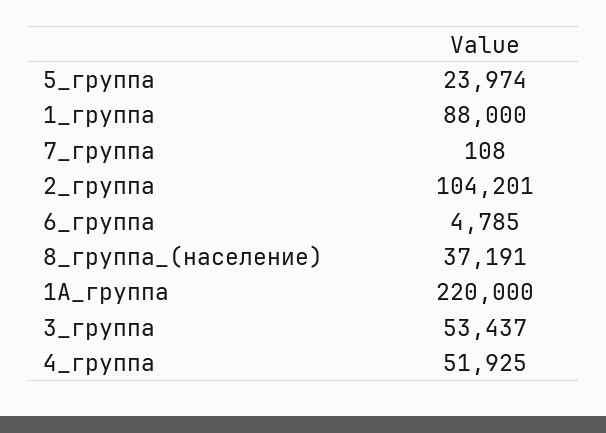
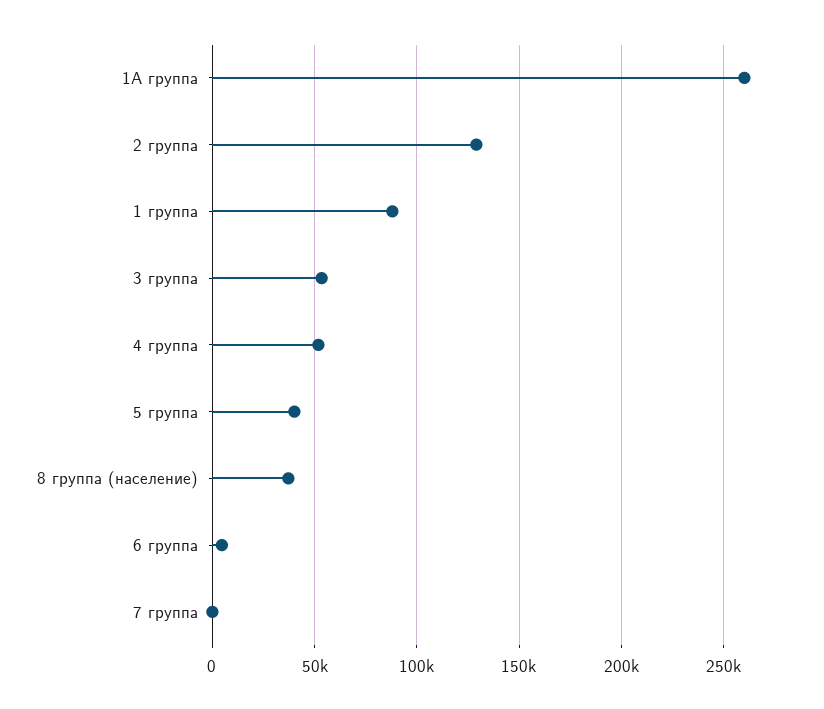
  {
-   "5_группа": 23974,
+   "5_группа": 40000,
    "1_группа": 88000,
    "7_группа": 108,
-   "2_группа": 104201,
+   "2_группа": 130000,
    "6_группа": 4785,
    "8_группа_(население)": 37191,
-   "1А_группа": 220000,
+   "1А_группа": 260000,
    "3_группа": 53437,
    "4_группа": 51925
  }

